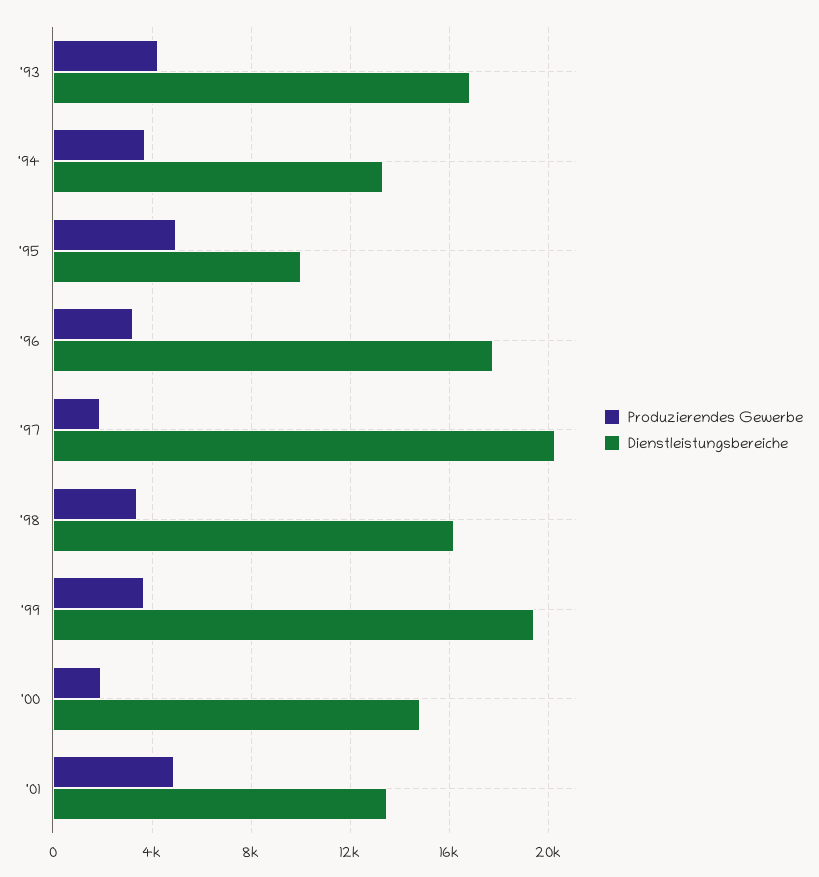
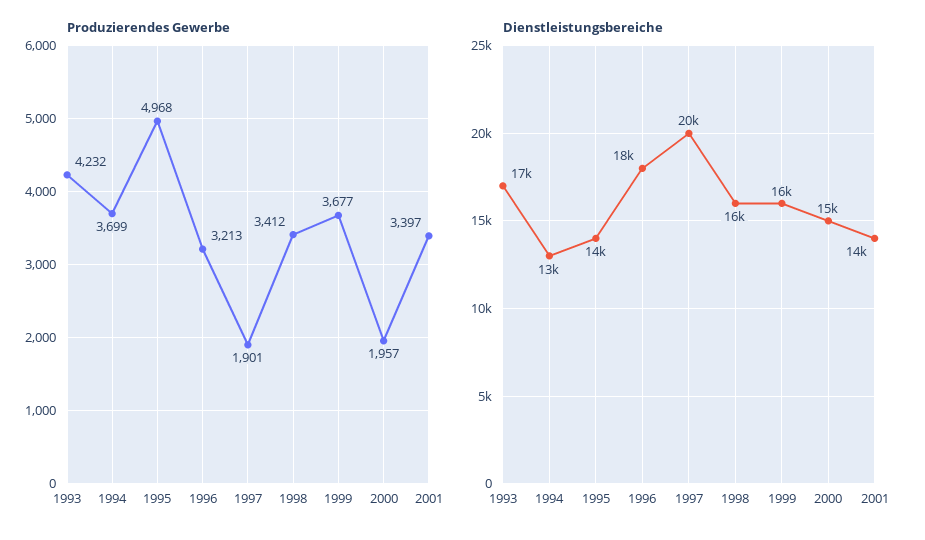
  {
    "Produzierendes Gewerbe": {
      "'93": 4232,
      "'94": 3699,
      "'95": 4968,
      "'96": 3213,
      "'97": 1901,
      "'98": 3412,
      "'99": 3677,
      "'00": 1957,
-     "'01": 5000
+     "'01": 3397
    },
    "Dienstleistungsbereiche": {
      "'93": 17000,
      "'94": 13000,
-     "'95": 10000,
+     "'95": 14000,
      "'96": 18000,
      "'97": 20000,
      "'98": 16000,
-     "'99": 19500,
+     "'99": 16000,
      "'00": 15000,
      "'01": 14000
    }
  }

